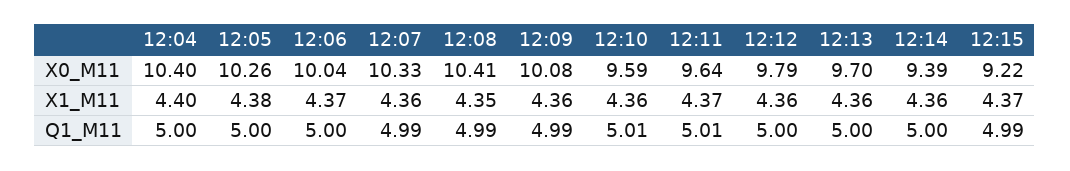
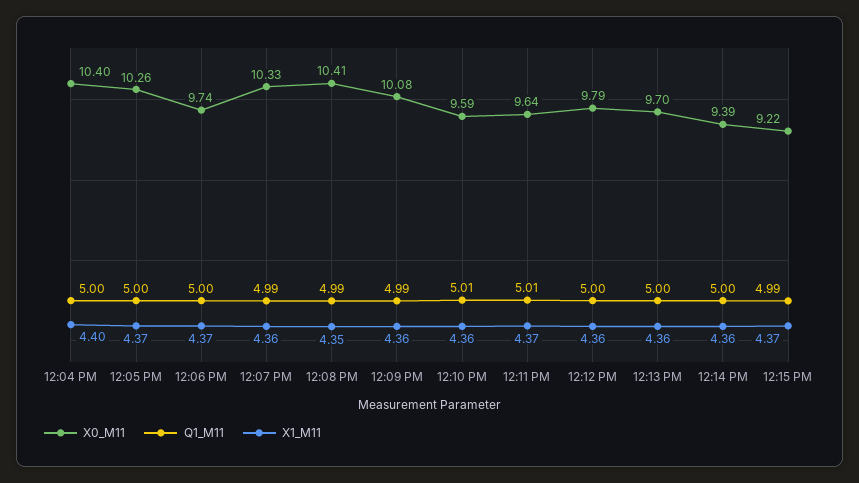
  {
    "X0_M11": {
      "12:04": 10.4,
      "12:05": 10.26,
-     "12:06": 10.04,
+     "12:06": 9.74,
      "12:07": 10.33,
      "12:08": 10.41,
      "12:09": 10.08,
      "12:10": 9.59,
      "12:11": 9.64,
      "12:12": 9.79,
      "12:13": 9.7,
      "12:14": 9.39,
      "12:15": 9.22
    },
    "X1_M11": {
      "12:04": 4.4,
-     "12:05": 4.38,
+     "12:05": 4.37,
      "12:06": 4.37,
      "12:07": 4.36,
      "12:08": 4.35,
      "12:09": 4.36,
      "12:10": 4.36,
      "12:11": 4.37,
      "12:12": 4.36,
      "12:13": 4.36,
      "12:14": 4.36,
      "12:15": 4.37
    },
    "Q1_M11": {
      "12:04": 5,
      "12:05": 5,
      "12:06": 5,
      "12:07": 4.99,
      "12:08": 4.99,
      "12:09": 4.99,
      "12:10": 5.01,
      "12:11": 5.01,
      "12:12": 5,
      "12:13": 5,
      "12:14": 5,
      "12:15": 4.99
    }
  }

